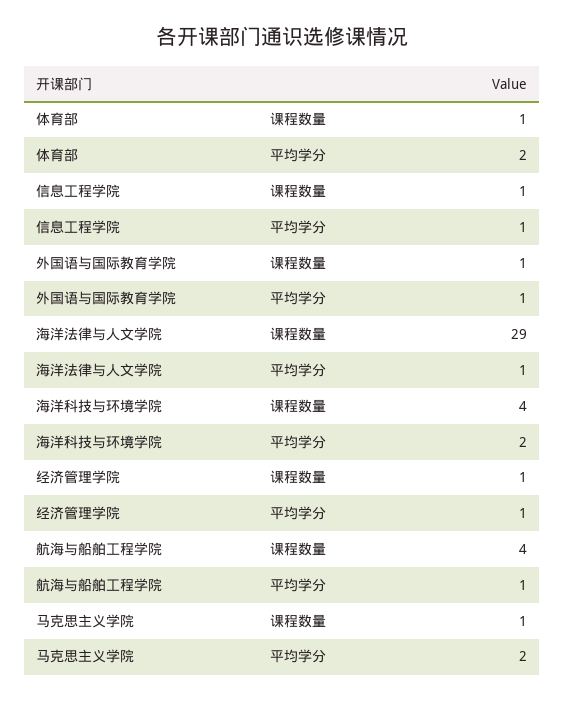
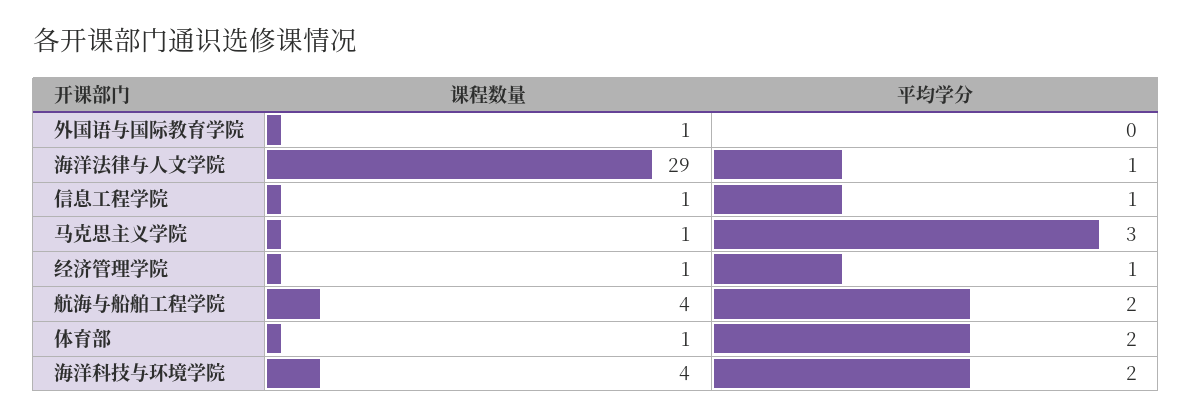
  {
    "体育部": {
      "课程数量": 1,
      "平均学分": 2
    },
    "信息工程学院": {
      "课程数量": 1,
      "平均学分": 1
    },
    "外国语与国际教育学院": {
      "课程数量": 1,
-     "平均学分": 1
+     "平均学分": 0
    },
    "海洋法律与人文学院": {
      "课程数量": 29,
      "平均学分": 1
    },
    "海洋科技与环境学院": {
      "课程数量": 4,
      "平均学分": 2
    },
    "经济管理学院": {
      "课程数量": 1,
      "平均学分": 1
    },
    "航海与船舶工程学院": {
      "课程数量": 4,
-     "平均学分": 1
+     "平均学分": 2
    },
    "马克思主义学院": {
      "课程数量": 1,
-     "平均学分": 2
+     "平均学分": 3
    }
  }

